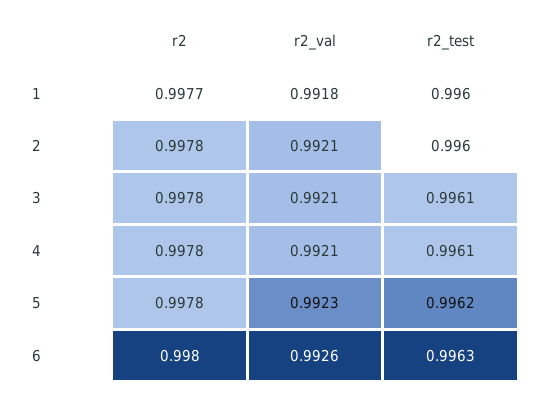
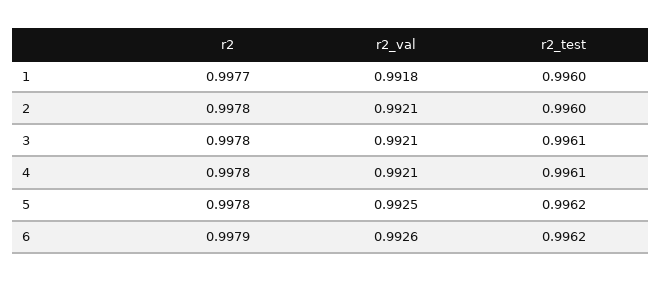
  {
    "r2": {
      "1": 0.9977,
      "2": 0.9978,
      "3": 0.9978,
      "4": 0.9978,
      "5": 0.9978,
-     "6": 0.998
+     "6": 0.9979
    },
    "r2_val": {
      "1": 0.9918,
      "2": 0.9921,
      "3": 0.9921,
      "4": 0.9921,
-     "5": 0.9923,
+     "5": 0.9925,
      "6": 0.9926
    },
    "r2_test": {
      "1": 0.996,
      "2": 0.996,
      "3": 0.9961,
      "4": 0.9961,
      "5": 0.9962,
-     "6": 0.9963
+     "6": 0.9962
    }
  }

